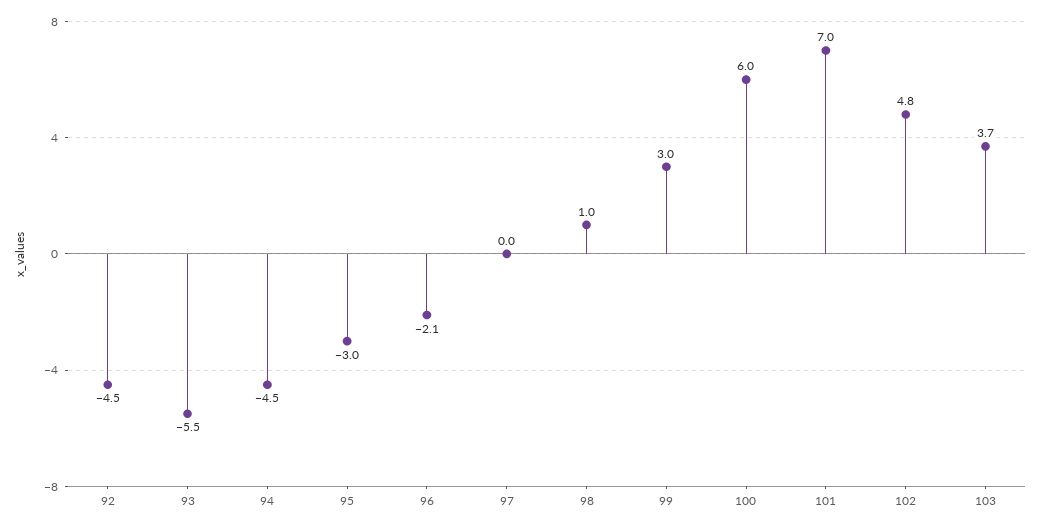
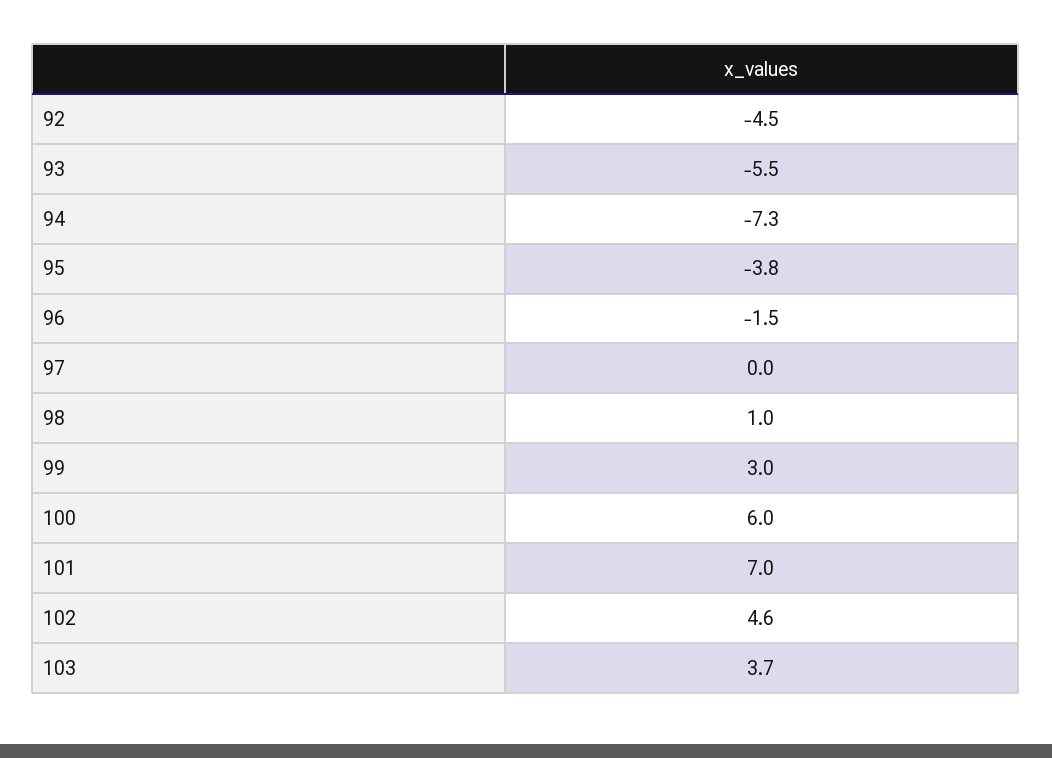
  {
    "92": -4.5,
    "93": -5.5,
-   "94": -4.5,
+   "94": -7.3,
-   "95": -3,
+   "95": -3.8,
-   "96": -2.1,
+   "96": -1.5,
    "97": 0,
    "98": 1,
    "99": 3,
    "100": 6,
    "101": 7,
-   "102": 4.8,
+   "102": 4.6,
    "103": 3.7
  }

